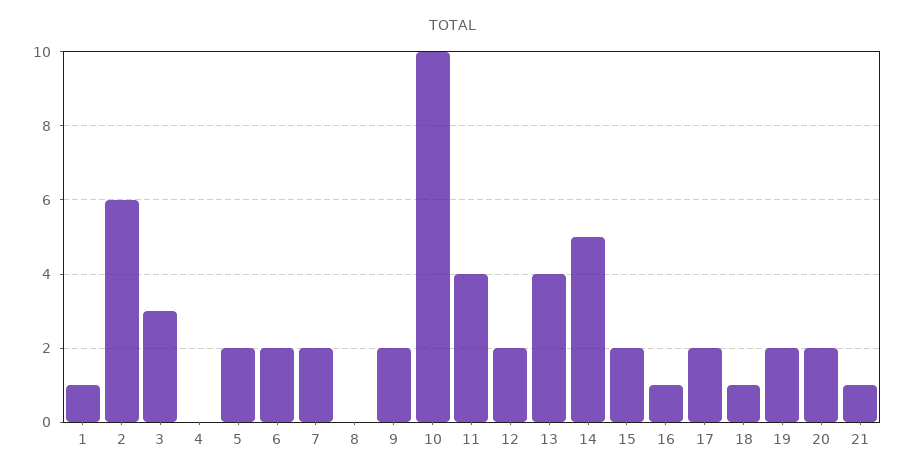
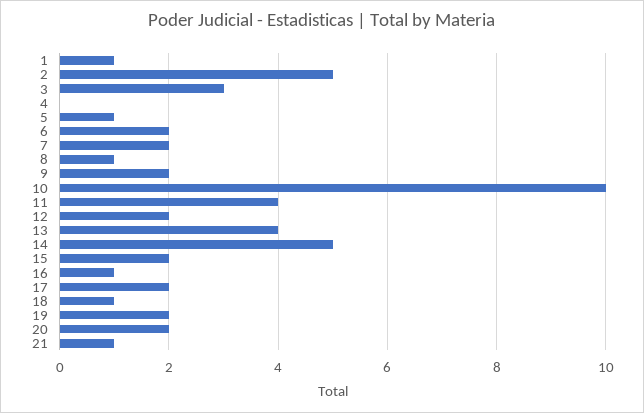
  {
    "1": 1,
-   "2": 6,
+   "2": 5,
    "3": 3,
    "4": 0,
-   "5": 2,
+   "5": 1,
    "6": 2,
    "7": 2,
-   "8": 0,
+   "8": 1,
    "9": 2,
    "10": 10,
    "11": 4,
    "12": 2,
    "13": 4,
    "14": 5,
    "15": 2,
    "16": 1,
    "17": 2,
    "18": 1,
    "19": 2,
    "20": 2,
    "21": 1
  }

